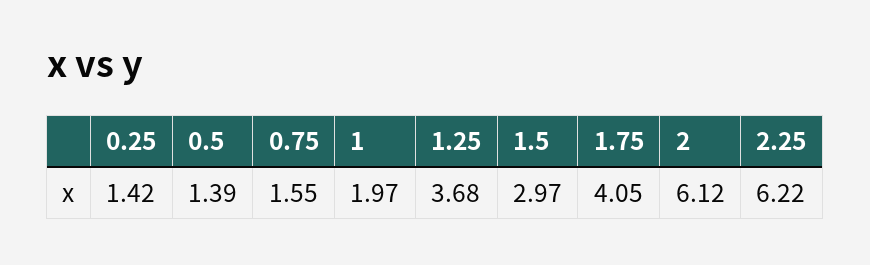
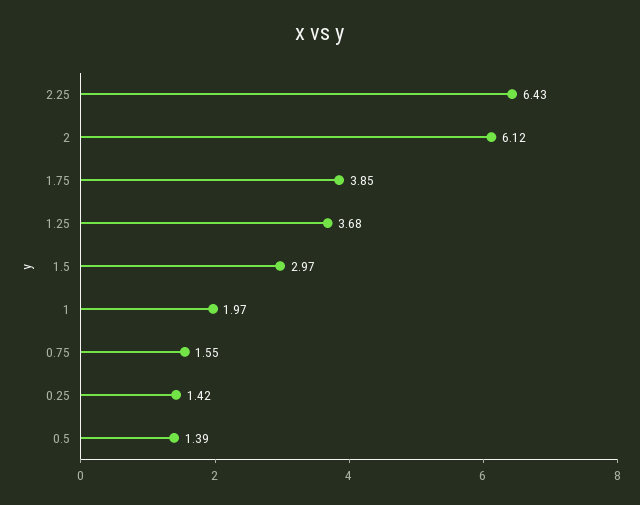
  {
    "0.25": 1.42,
    "0.5": 1.39,
    "0.75": 1.55,
    "1": 1.97,
    "1.25": 3.68,
    "1.5": 2.97,
-   "1.75": 4.05,
+   "1.75": 3.85,
    "2": 6.12,
-   "2.25": 6.22
+   "2.25": 6.43
  }

